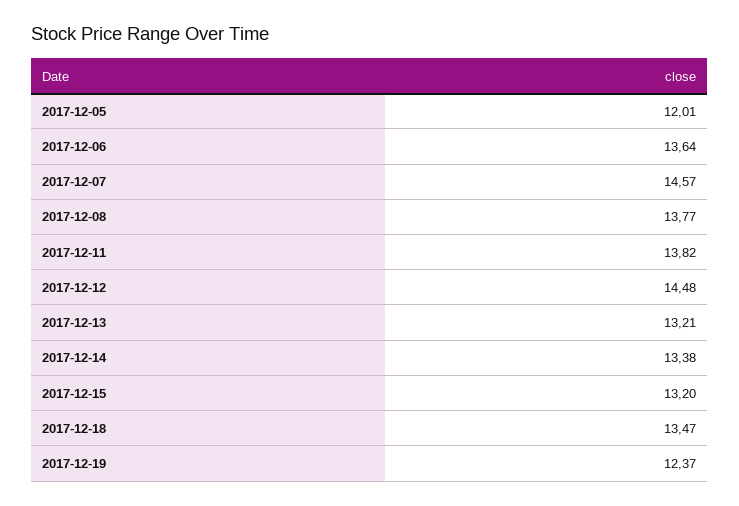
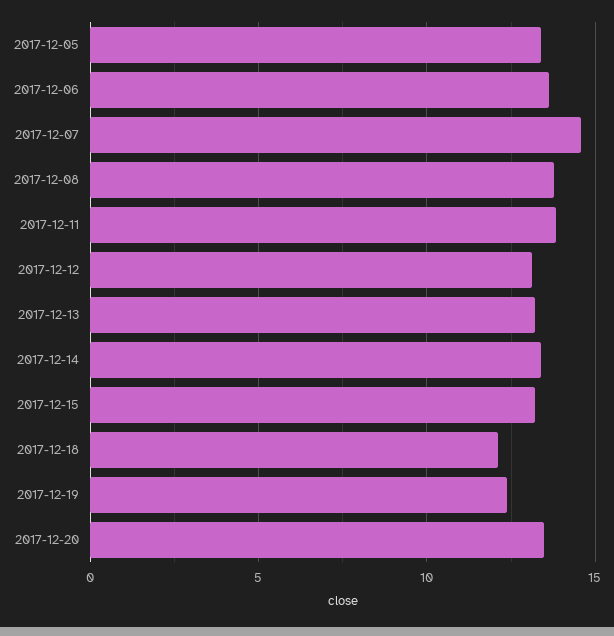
  {
-   "2017-12-05": 12.01,
+   "2017-12-05": 13.5,
    "2017-12-06": 13.64,
    "2017-12-07": 14.57,
    "2017-12-08": 13.77,
    "2017-12-11": 13.82,
-   "2017-12-12": 14.48,
+   "2017-12-12": 13,
    "2017-12-13": 13.21,
    "2017-12-14": 13.38,
    "2017-12-15": 13.2,
-   "2017-12-18": 13.47,
+   "2017-12-18": 12,
-   "2017-12-19": 12.37
+   "2017-12-19": 12.37,
+   "2017-12-20": 13.5
  }

